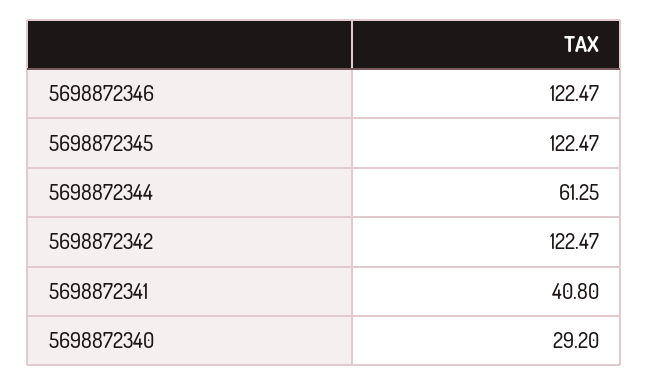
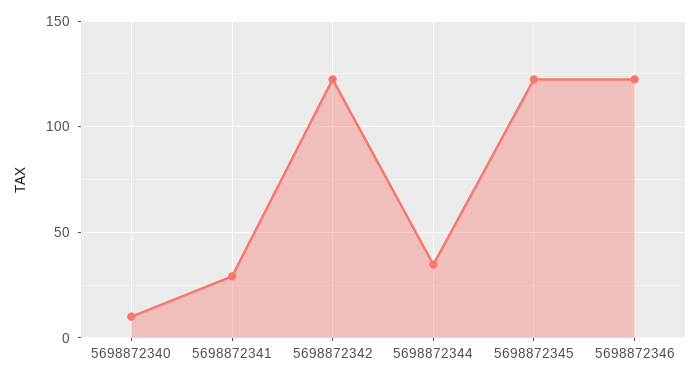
  {
    "5698872346": 122.47,
    "5698872345": 122.47,
-   "5698872344": 61.25,
+   "5698872344": 35,
    "5698872342": 122.47,
-   "5698872341": 40.8,
+   "5698872341": 30,
-   "5698872340": 29.2
+   "5698872340": 10
  }

